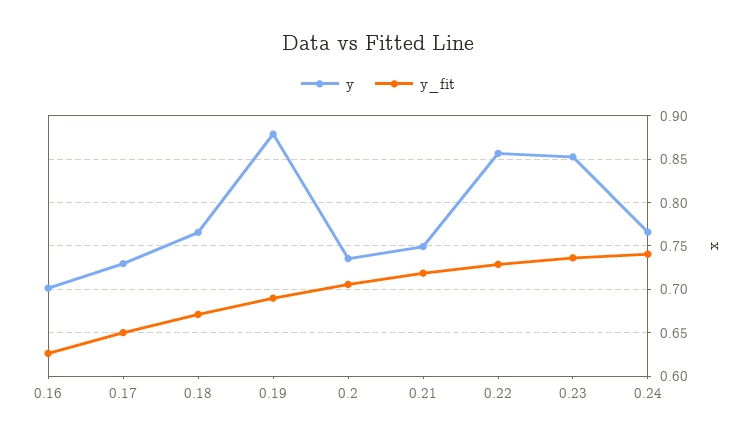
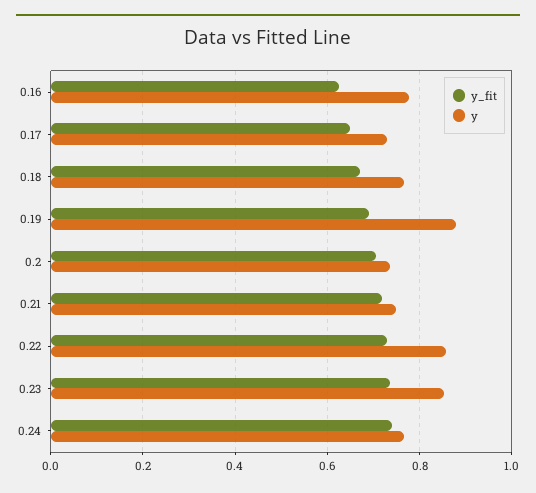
  {
    "y": {
-     "0.16": 0.7,
+     "0.16": 0.78,
      "0.17": 0.73,
      "0.18": 0.77,
      "0.19": 0.88,
      "0.2": 0.74,
      "0.21": 0.75,
      "0.22": 0.86,
      "0.23": 0.85,
      "0.24": 0.77
    },
    "y_fit": {
      "0.16": 0.63,
      "0.17": 0.65,
      "0.18": 0.67,
      "0.19": 0.69,
      "0.2": 0.71,
      "0.21": 0.72,
      "0.22": 0.73,
      "0.23": 0.74,
      "0.24": 0.74
    }
  }

